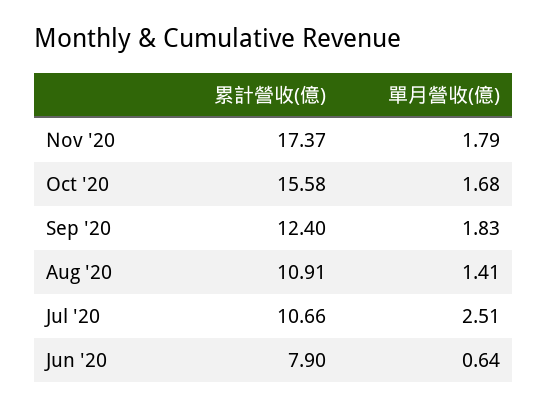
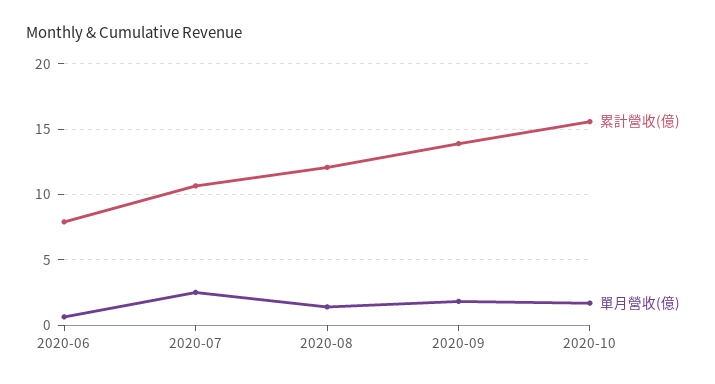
  {
    "累計營收(億)": {
-     "Nov '20": 17.37,
      "Oct '20": 15.58,
-     "Sep '20": 12.4,
+     "Sep '20": 14,
-     "Aug '20": 10.91,
+     "Aug '20": 12,
      "Jul '20": 10.66,
      "Jun '20": 7.9
    },
    "單月營收(億)": {
-     "Nov '20": 1.79,
      "Oct '20": 1.68,
      "Sep '20": 1.83,
      "Aug '20": 1.41,
      "Jul '20": 2.51,
      "Jun '20": 0.64
    }
  }

